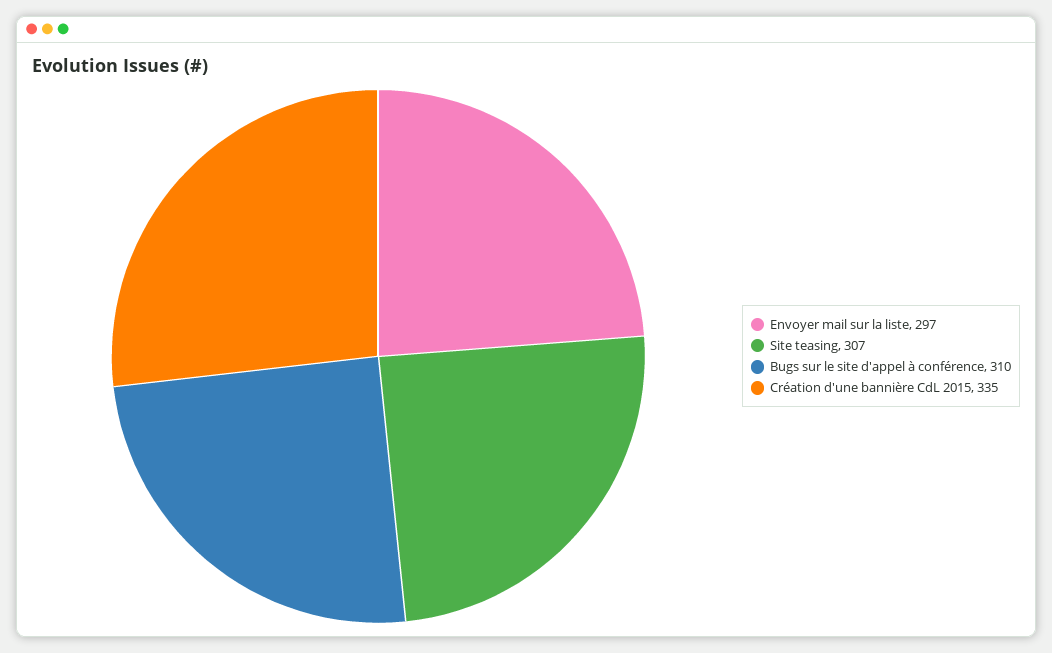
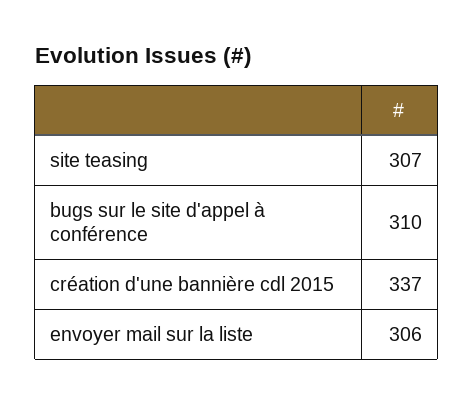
  {
-   "Envoyer mail sur la liste": 297,
+   "Envoyer mail sur la liste": 306,
    "Site teasing": 307,
    "Bugs sur le site d'appel à conférence": 310,
-   "Création d'une bannière CdL 2015": 335
+   "Création d'une bannière CdL 2015": 337
  }

